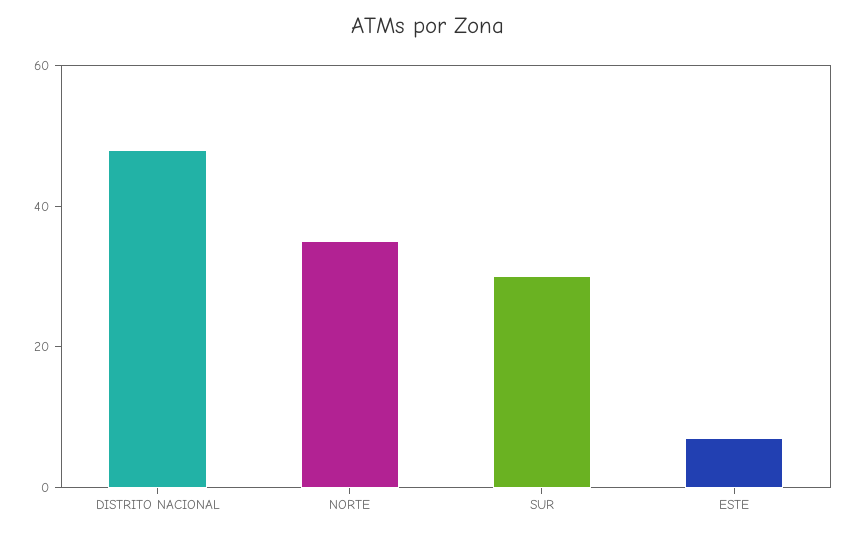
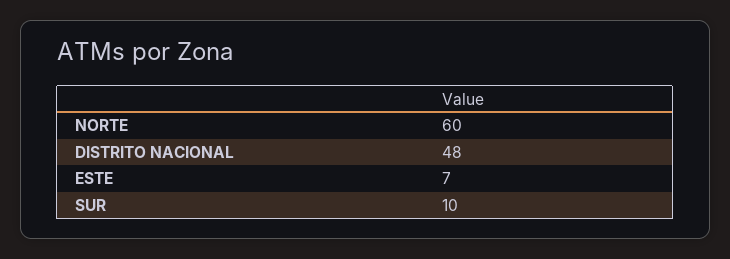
  {
    "DISTRITO NACIONAL": 48,
-   "NORTE": 35,
+   "NORTE": 60,
-   "SUR": 30,
+   "SUR": 10,
    "ESTE": 7
  }

